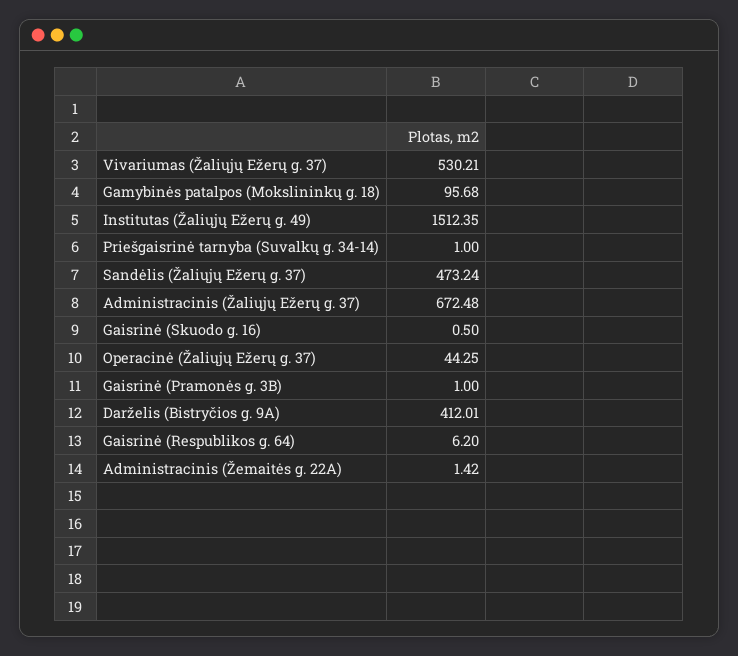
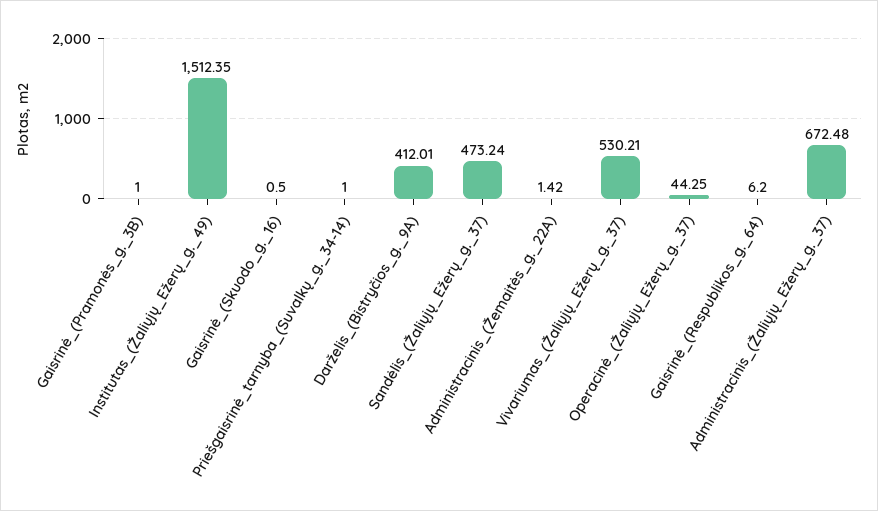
  {
    "Vivariumas (Žaliųjų Ežerų g. 37)": 530.21,
-   "Gamybinės patalpos (Mokslininkų g. 18)": 95.68,
    "Institutas (Žaliųjų Ežerų g. 49)": 1512.35,
    "Priešgaisrinė tarnyba (Suvalkų g. 34-14)": 1,
    "Sandėlis (Žaliųjų Ežerų g. 37)": 473.24,
    "Administracinis (Žaliųjų Ežerų g. 37)": 672.48,
    "Gaisrinė (Skuodo g. 16)": 0.5,
    "Operacinė (Žaliųjų Ežerų g. 37)": 44.25,
    "Gaisrinė (Pramonės g. 3B)": 1,
    "Darželis (Bistryčios g. 9A)": 412.01,
    "Gaisrinė (Respublikos g. 64)": 6.2,
    "Administracinis (Žemaitės g. 22A)": 1.42
  }

